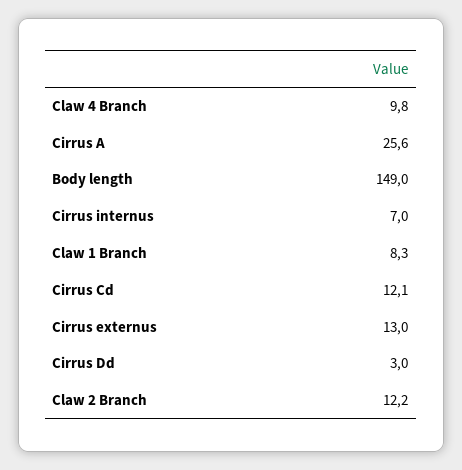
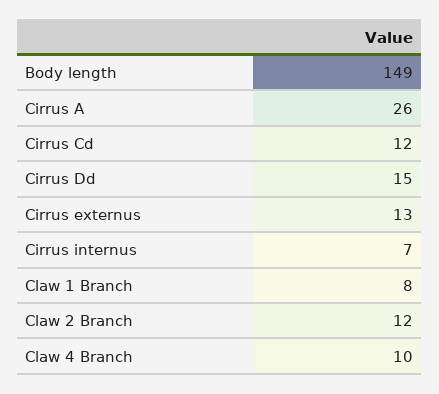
  {
    "Claw 4 Branch": 9.8,
    "Cirrus A": 25.6,
    "Body length": 149,
    "Cirrus internus": 7,
    "Claw 1 Branch": 8.3,
    "Cirrus Cd": 12.1,
    "Cirrus externus": 13,
-   "Cirrus Dd": 3,
+   "Cirrus Dd": 15,
    "Claw 2 Branch": 12.2
  }

